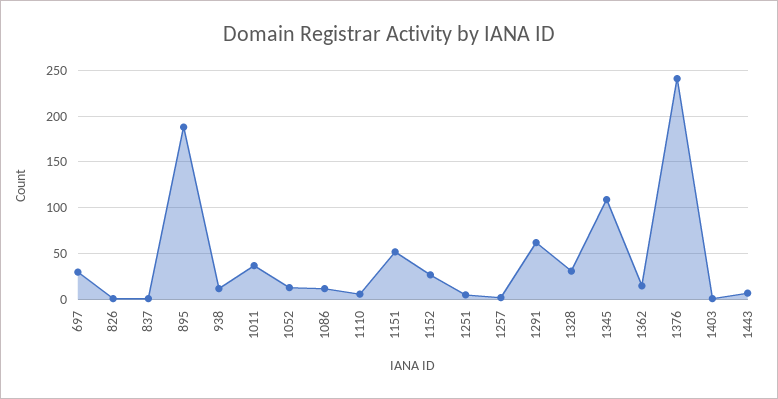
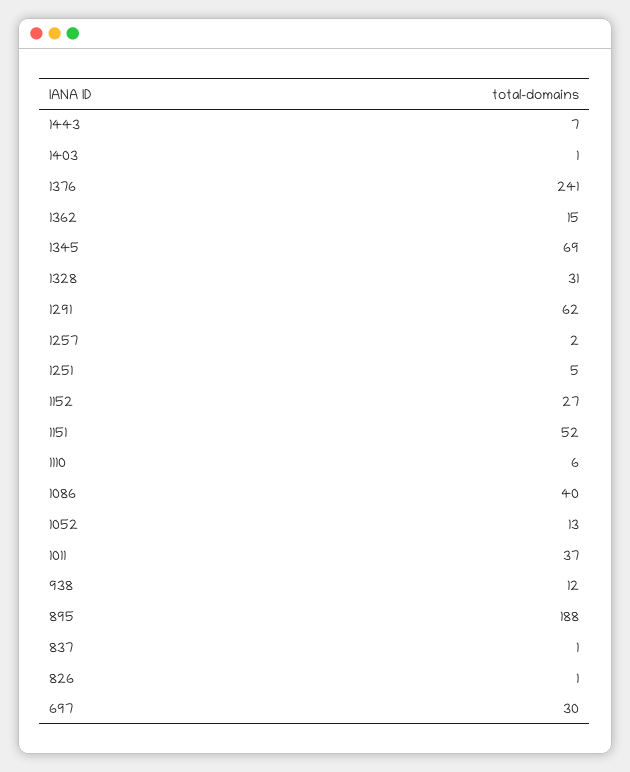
  {
    "697": 30,
    "826": 1,
    "837": 1,
    "895": 188,
    "938": 12,
    "1011": 37,
    "1052": 13,
-   "1086": 10,
+   "1086": 40,
    "1110": 6,
    "1151": 52,
    "1152": 27,
    "1251": 5,
    "1257": 2,
    "1291": 62,
    "1328": 31,
-   "1345": 110,
+   "1345": 69,
    "1362": 15,
    "1376": 241,
    "1403": 1,
    "1443": 7
  }

